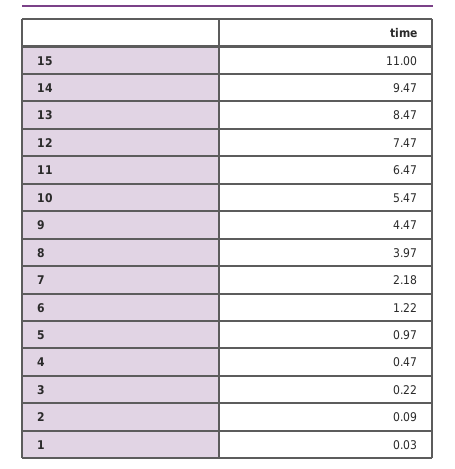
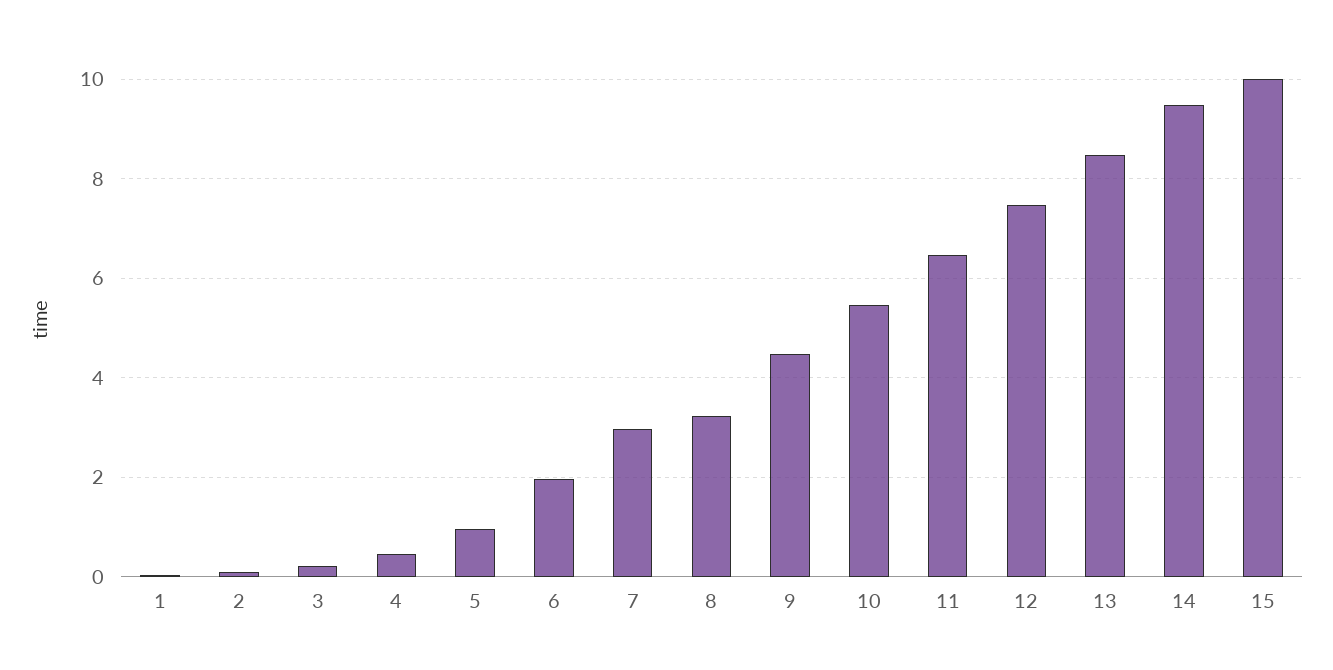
  {
-   "15": 11,
+   "15": 10,
    "14": 9.47,
    "13": 8.47,
    "12": 7.47,
    "11": 6.47,
    "10": 5.47,
    "9": 4.47,
-   "8": 3.97,
+   "8": 3.2,
-   "7": 2.18,
+   "7": 3,
-   "6": 1.22,
+   "6": 2,
    "5": 0.97,
    "4": 0.47,
    "3": 0.22,
    "2": 0.09,
    "1": 0.03
  }

